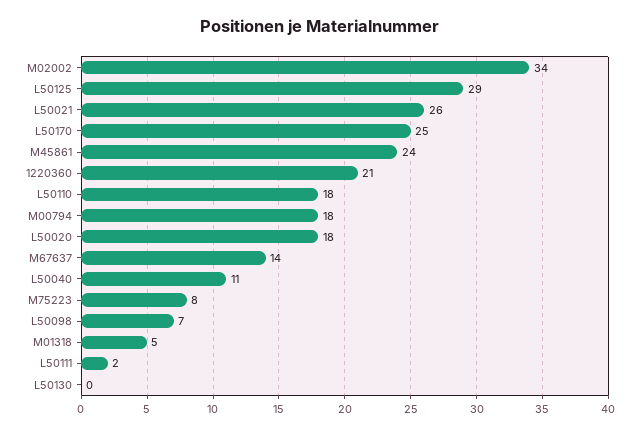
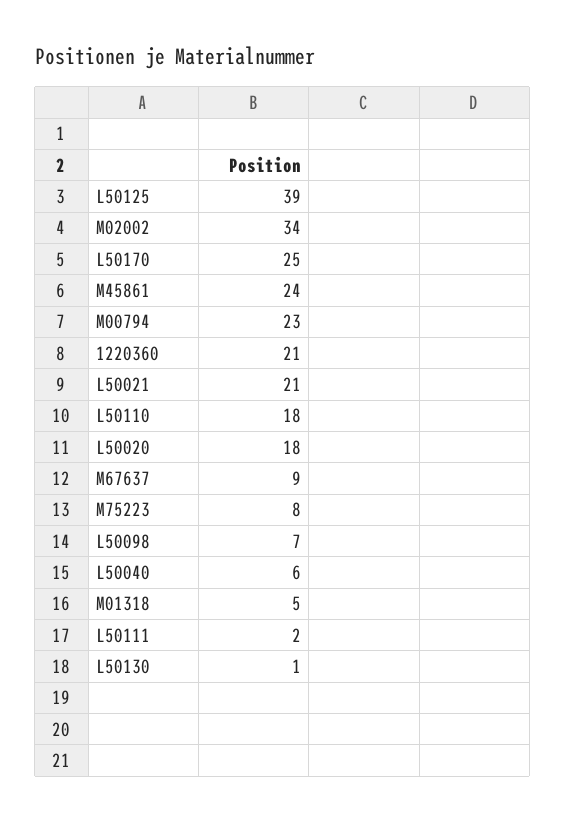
  {
    "M02002": 34,
-   "L50125": 29,
+   "L50125": 39,
-   "L50021": 26,
+   "L50021": 21,
    "L50170": 25,
    "M45861": 24,
    "1220360": 21,
    "L50110": 18,
-   "M00794": 18,
+   "M00794": 23,
    "L50020": 18,
-   "M67637": 14,
+   "M67637": 9,
-   "L50040": 11,
+   "L50040": 6,
    "M75223": 8,
    "L50098": 7,
    "M01318": 5,
    "L50111": 2,
-   "L50130": 0
+   "L50130": 1
  }

